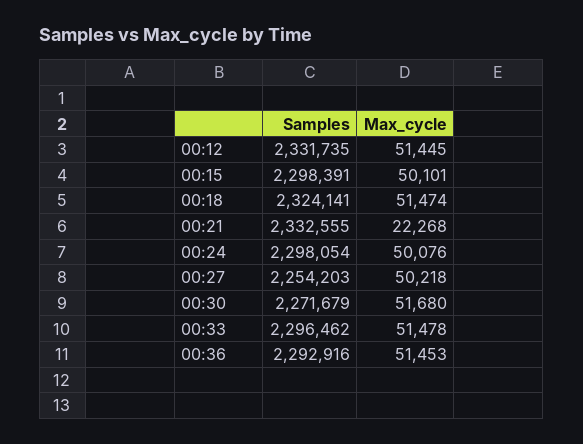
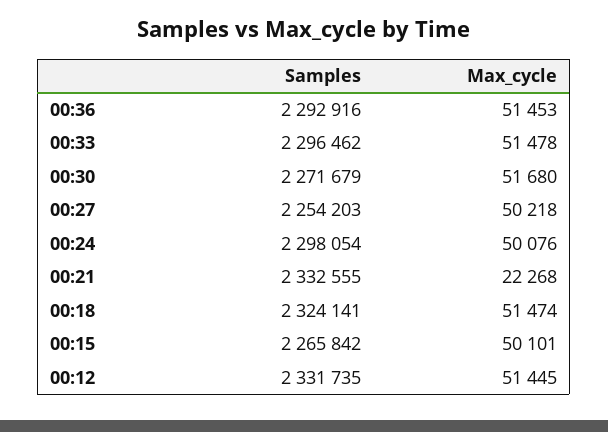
  {
    "Samples": {
      "00:12": 2331735,
-     "00:15": 2298391,
+     "00:15": 2265842,
      "00:18": 2324141,
      "00:21": 2332555,
      "00:24": 2298054,
      "00:27": 2254203,
      "00:30": 2271679,
      "00:33": 2296462,
      "00:36": 2292916
    },
    "Max_cycle": {
      "00:12": 51445,
      "00:15": 50101,
      "00:18": 51474,
      "00:21": 22268,
      "00:24": 50076,
      "00:27": 50218,
      "00:30": 51680,
      "00:33": 51478,
      "00:36": 51453
    }
  }

